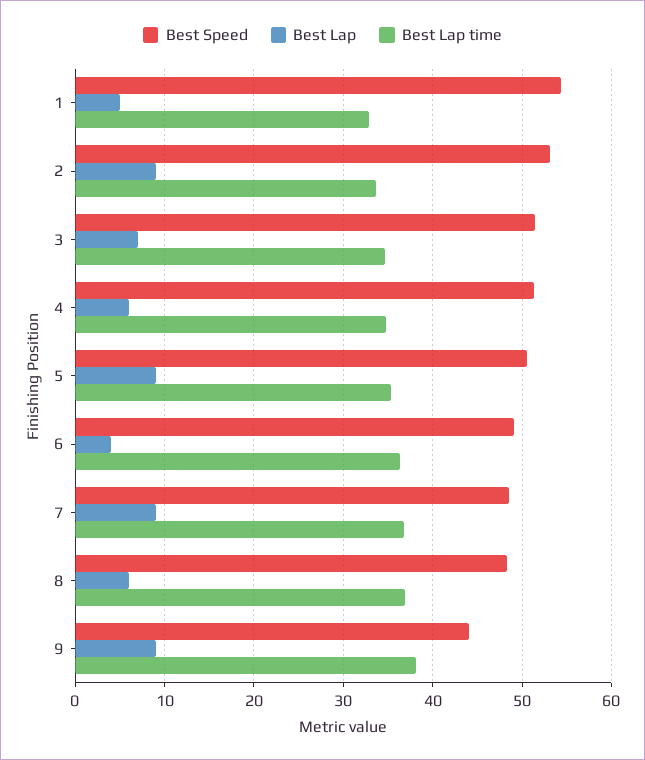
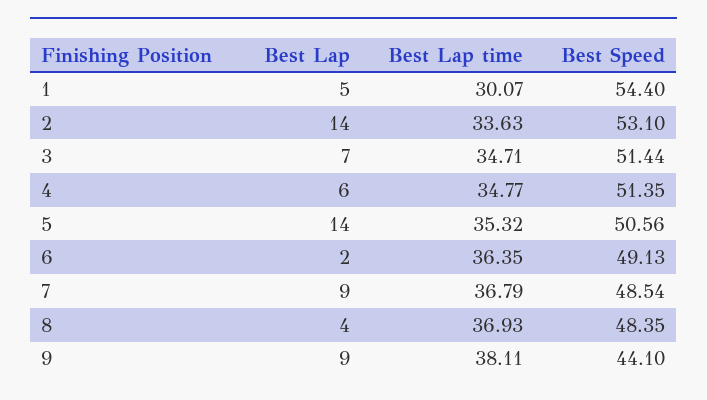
  {
    "Best Speed": {
      "1": 54.4,
      "2": 53.1,
      "3": 51.44,
      "4": 51.35,
      "5": 50.56,
      "6": 49.13,
      "7": 48.54,
      "8": 48.35,
      "9": 44.1
    },
    "Best Lap": {
      "1": 5,
-     "2": 9,
+     "2": 14,
      "3": 7,
      "4": 6,
-     "5": 9,
+     "5": 14,
-     "6": 4,
+     "6": 2,
      "7": 9,
-     "8": 6,
+     "8": 4,
      "9": 9
    },
    "Best Lap time": {
-     "1": 33,
+     "1": 30.07,
      "2": 33.63,
      "3": 34.71,
      "4": 34.77,
      "5": 35.32,
      "6": 36.35,
      "7": 36.79,
      "8": 36.93,
      "9": 38.11
    }
  }

